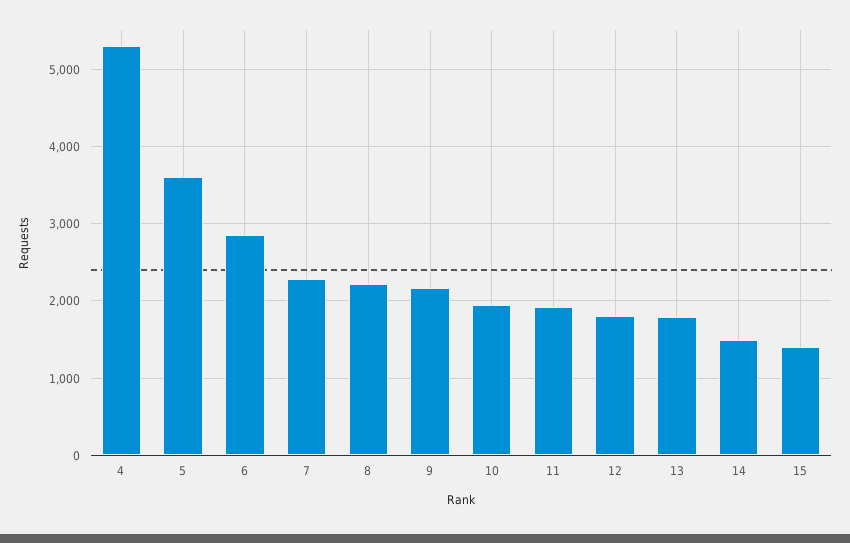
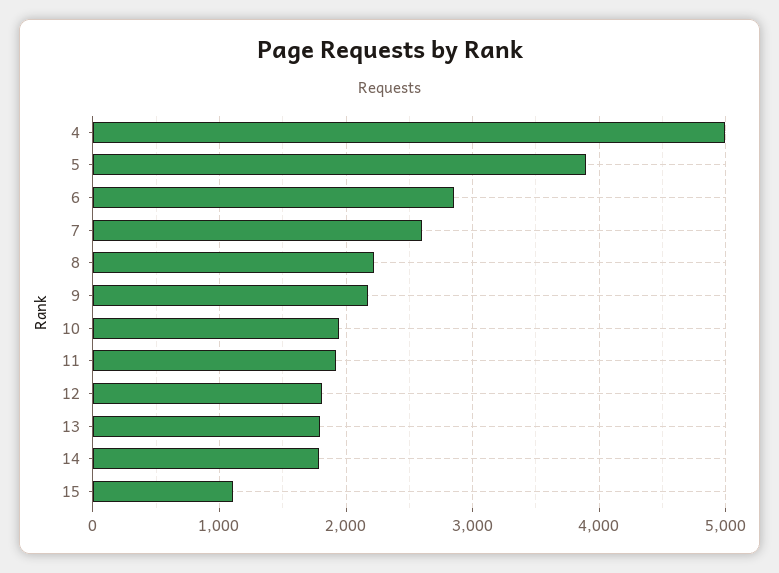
  {
-   "4": 5300,
+   "4": 5000,
-   "5": 3600,
+   "5": 3900,
    "6": 2900,
-   "7": 2300,
+   "7": 2600,
    "8": 2200,
    "9": 2200,
    "10": 1900,
    "11": 1900,
    "12": 1800,
    "13": 1800,
-   "14": 1500,
+   "14": 1800,
-   "15": 1400
+   "15": 1100
  }

